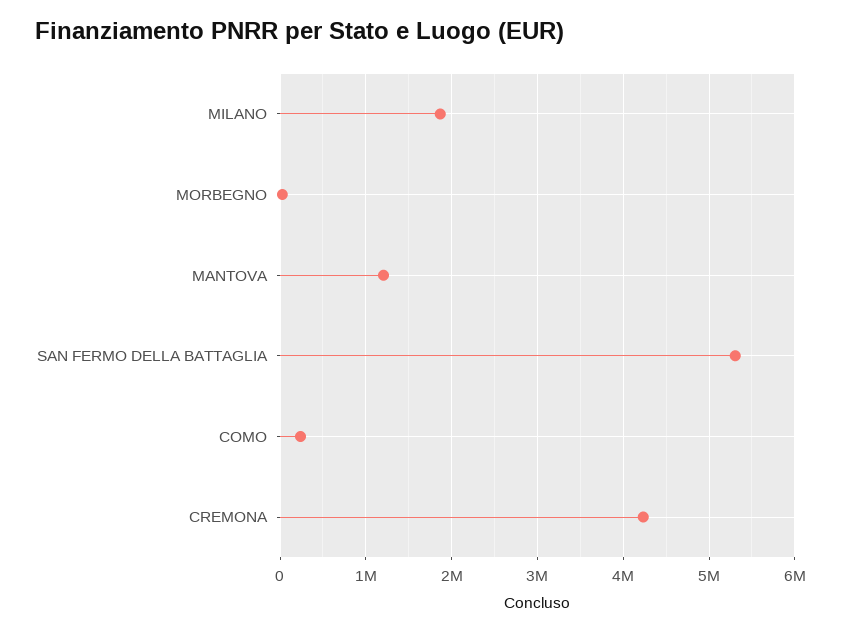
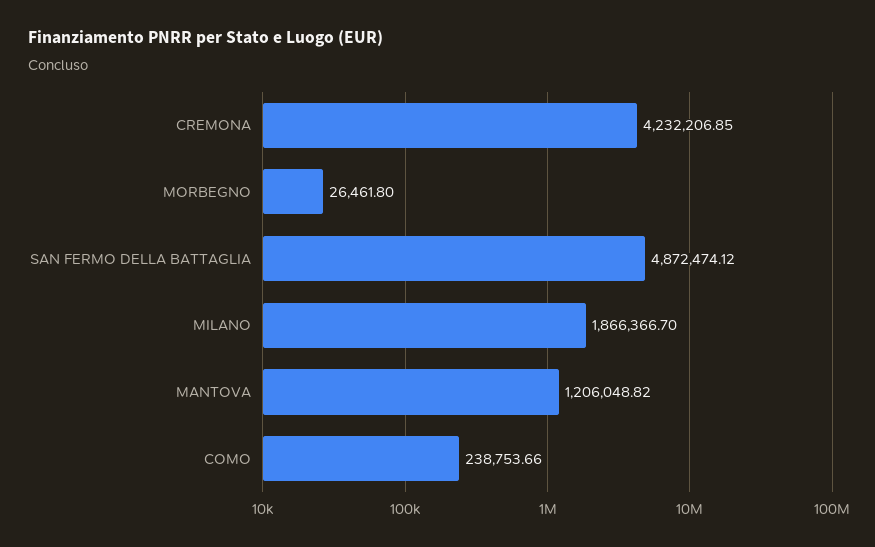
  {
    "MILANO": 1866366.7,
    "MORBEGNO": 26461.8,
    "MANTOVA": 1206048.82,
-   "SAN FERMO DELLA BATTAGLIA": 5300000,
+   "SAN FERMO DELLA BATTAGLIA": 4872474.12,
    "COMO": 238753.66,
    "CREMONA": 4232206.85
  }

